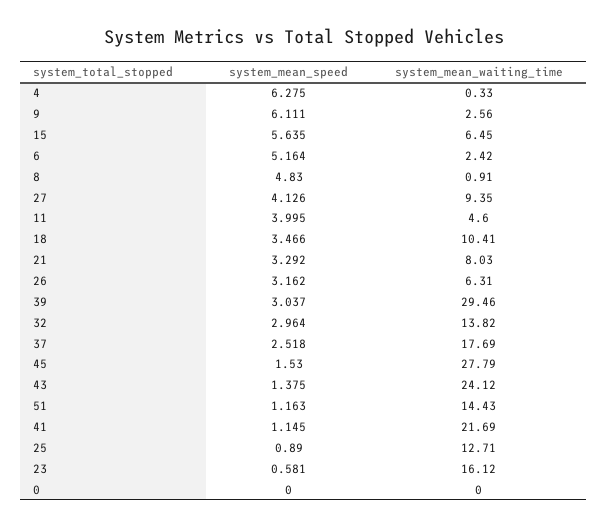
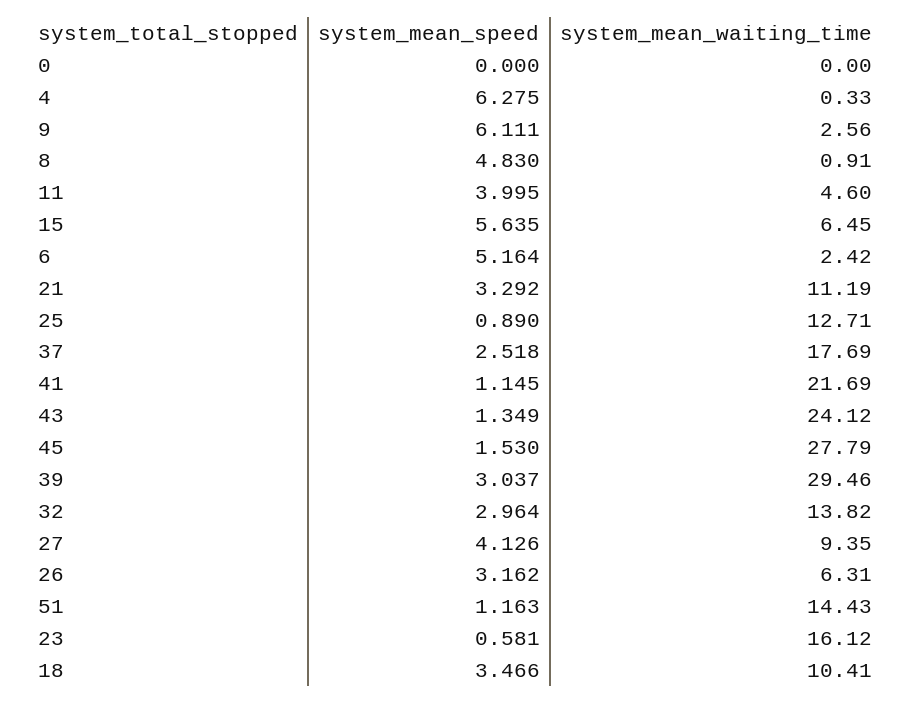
  {
    "system_mean_speed": {
      "4": 6.275,
      "9": 6.111,
      "15": 5.635,
      "6": 5.164,
      "8": 4.83,
      "27": 4.126,
      "11": 3.995,
      "18": 3.466,
      "21": 3.292,
      "26": 3.162,
      "39": 3.037,
      "32": 2.964,
      "37": 2.518,
      "45": 1.53,
-     "43": 1.375,
+     "43": 1.349,
      "51": 1.163,
      "41": 1.145,
      "25": 0.89,
      "23": 0.581,
      "0": 0
    },
    "system_mean_waiting_time": {
      "4": 0.33,
      "9": 2.56,
      "15": 6.45,
      "6": 2.42,
      "8": 0.91,
      "27": 9.35,
      "11": 4.6,
      "18": 10.41,
-     "21": 8.03,
+     "21": 11.19,
      "26": 6.31,
      "39": 29.46,
      "32": 13.82,
      "37": 17.69,
      "45": 27.79,
      "43": 24.12,
      "51": 14.43,
      "41": 21.69,
      "25": 12.71,
      "23": 16.12,
      "0": 0
    }
  }

